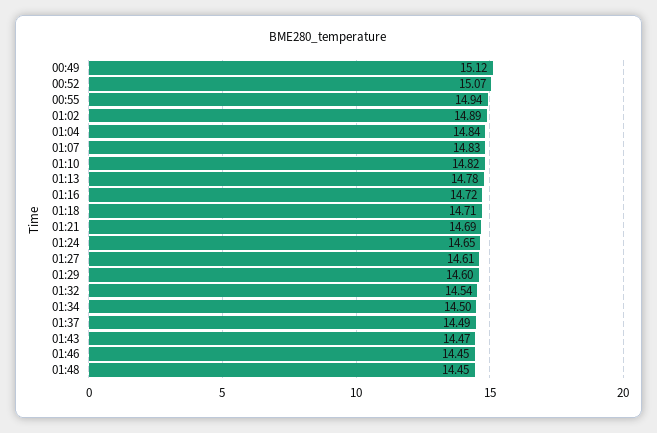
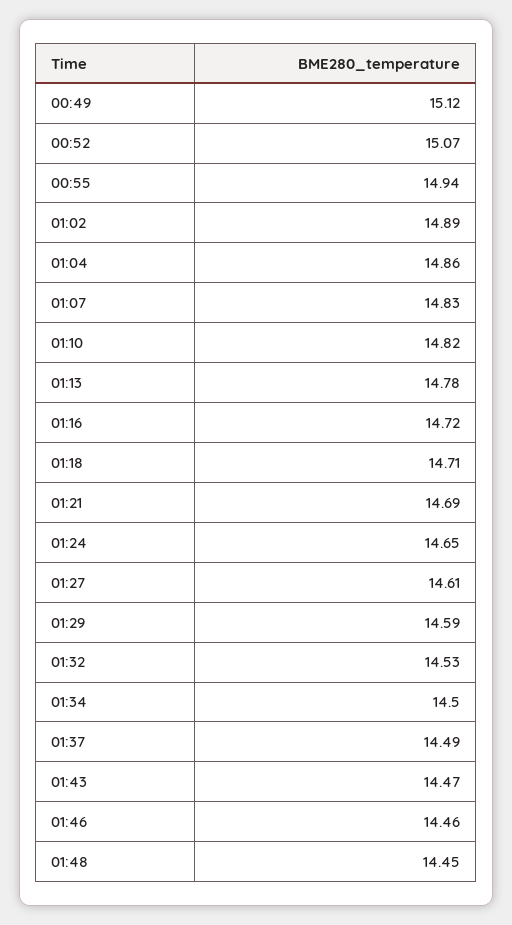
  {
    "00:49": 15.12,
    "00:52": 15.07,
    "00:55": 14.94,
    "01:02": 14.89,
-   "01:04": 14.84,
+   "01:04": 14.86,
    "01:07": 14.83,
    "01:10": 14.82,
    "01:13": 14.78,
    "01:16": 14.72,
    "01:18": 14.71,
    "01:21": 14.69,
    "01:24": 14.65,
    "01:27": 14.61,
-   "01:29": 14.6,
+   "01:29": 14.59,
-   "01:32": 14.54,
+   "01:32": 14.53,
    "01:34": 14.5,
    "01:37": 14.49,
    "01:43": 14.47,
-   "01:46": 14.45,
+   "01:46": 14.46,
    "01:48": 14.45
  }

